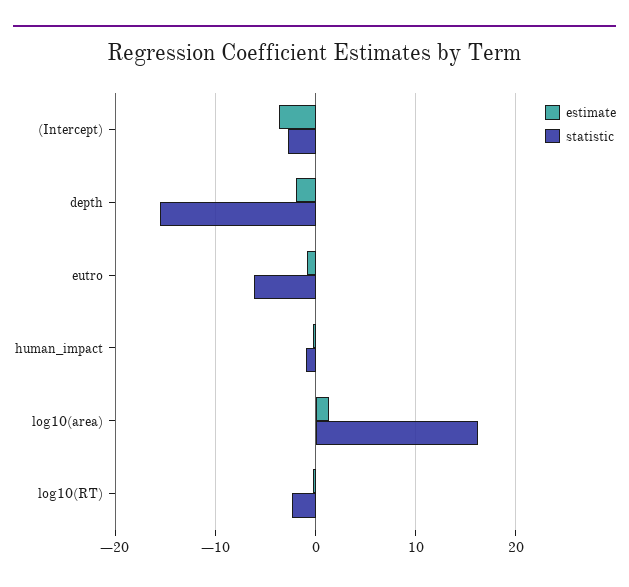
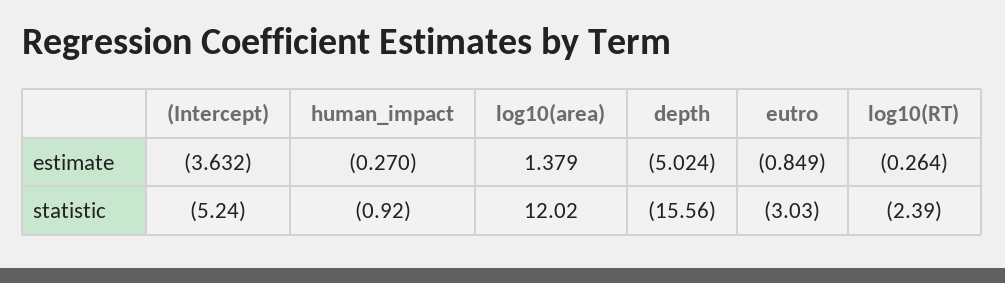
  {
    "estimate": {
      "(Intercept)": -3.632,
-     "depth": -2,
+     "depth": -5.024,
      "eutro": -0.849,
      "human_impact": -0.27,
      "log10(area)": 1.379,
      "log10(RT)": -0.264
    },
    "statistic": {
-     "(Intercept)": -3,
+     "(Intercept)": -5.24,
      "depth": -15.56,
-     "eutro": -6,
+     "eutro": -3.03,
      "human_impact": -0.92,
-     "log10(area)": 16,
+     "log10(area)": 12.02,
      "log10(RT)": -2.39
    }
  }

